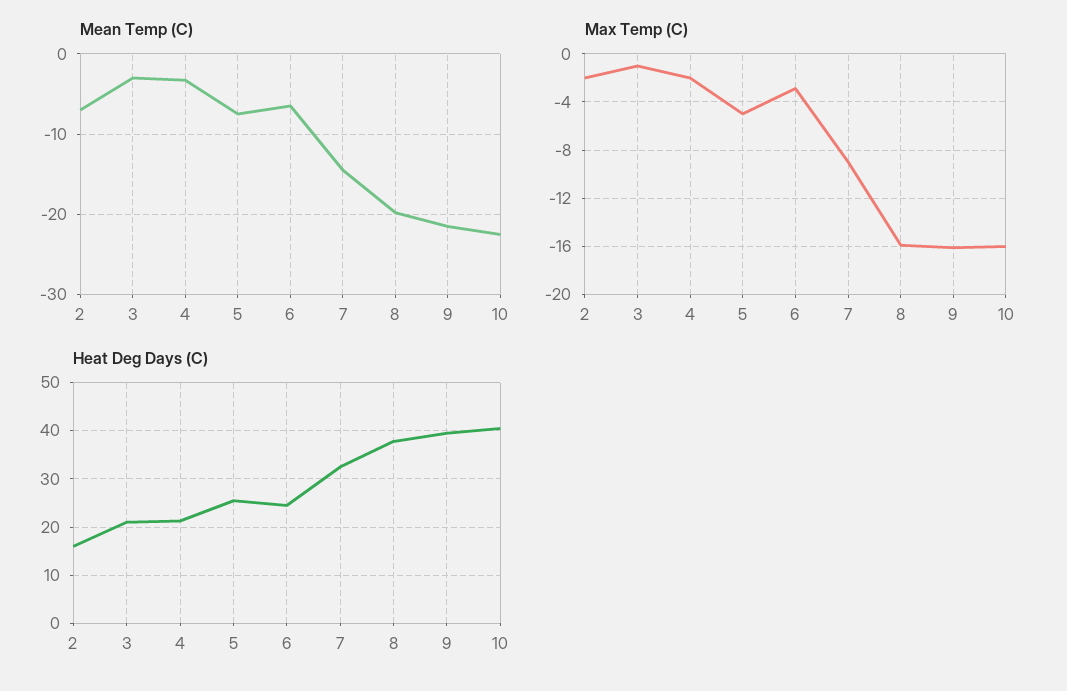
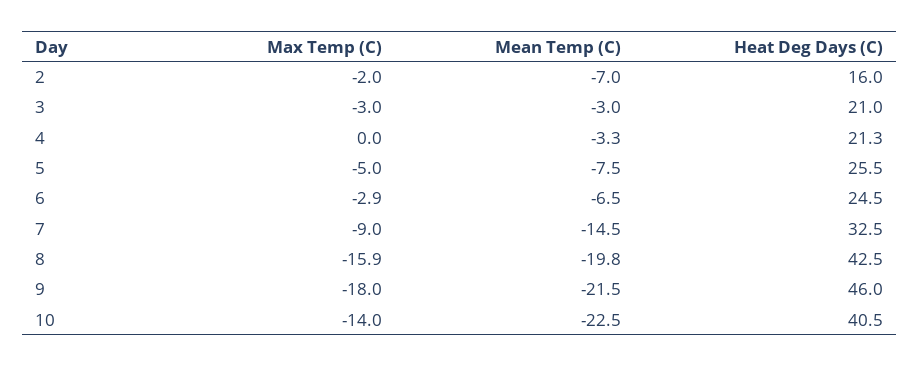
  {
    "Mean Temp (C)": {
      "2": -7,
      "3": -3,
      "4": -3.3,
      "5": -7.5,
      "6": -6.5,
      "7": -14.5,
      "8": -19.8,
      "9": -21.5,
      "10": -22.5
    },
    "Max Temp (C)": {
      "2": -2,
-     "3": -1,
+     "3": -3,
-     "4": -2,
+     "4": 0,
      "5": -5,
      "6": -2.9,
      "7": -9,
      "8": -15.9,
-     "9": -16,
+     "9": -18,
-     "10": -16
+     "10": -14
    },
    "Heat Deg Days (C)": {
      "2": 16,
      "3": 21,
      "4": 21.3,
      "5": 25.5,
      "6": 24.5,
      "7": 32.5,
-     "8": 38,
+     "8": 42.5,
-     "9": 40,
+     "9": 46,
      "10": 40.5
    }
  }

